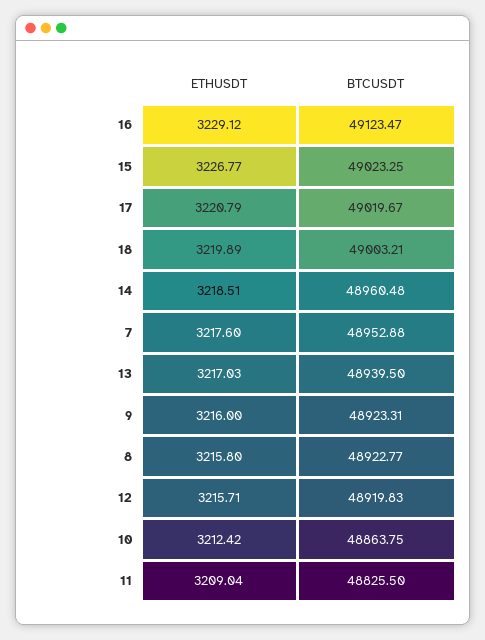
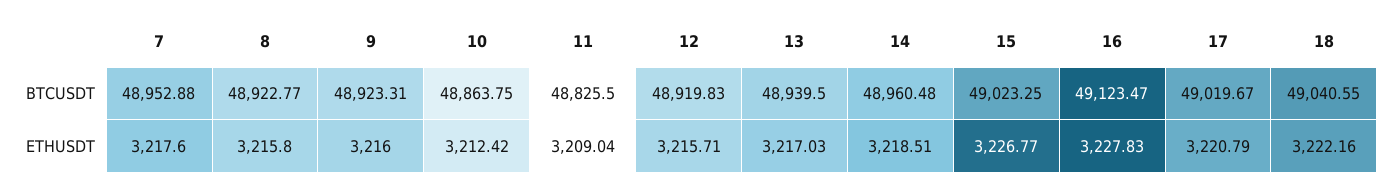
  {
    "ETHUSDT": {
-     "16": 3229.12,
+     "16": 3227.83,
      "15": 3226.77,
      "17": 3220.79,
-     "18": 3219.89,
+     "18": 3222.16,
      "14": 3218.51,
      "7": 3217.6,
      "13": 3217.03,
      "9": 3216,
      "8": 3215.8,
      "12": 3215.71,
      "10": 3212.42,
      "11": 3209.04
    },
    "BTCUSDT": {
      "16": 49123.47,
      "15": 49023.25,
      "17": 49019.67,
-     "18": 49003.21,
+     "18": 49040.55,
      "14": 48960.48,
      "7": 48952.88,
      "13": 48939.5,
      "9": 48923.31,
      "8": 48922.77,
      "12": 48919.83,
      "10": 48863.75,
      "11": 48825.5
    }
  }

